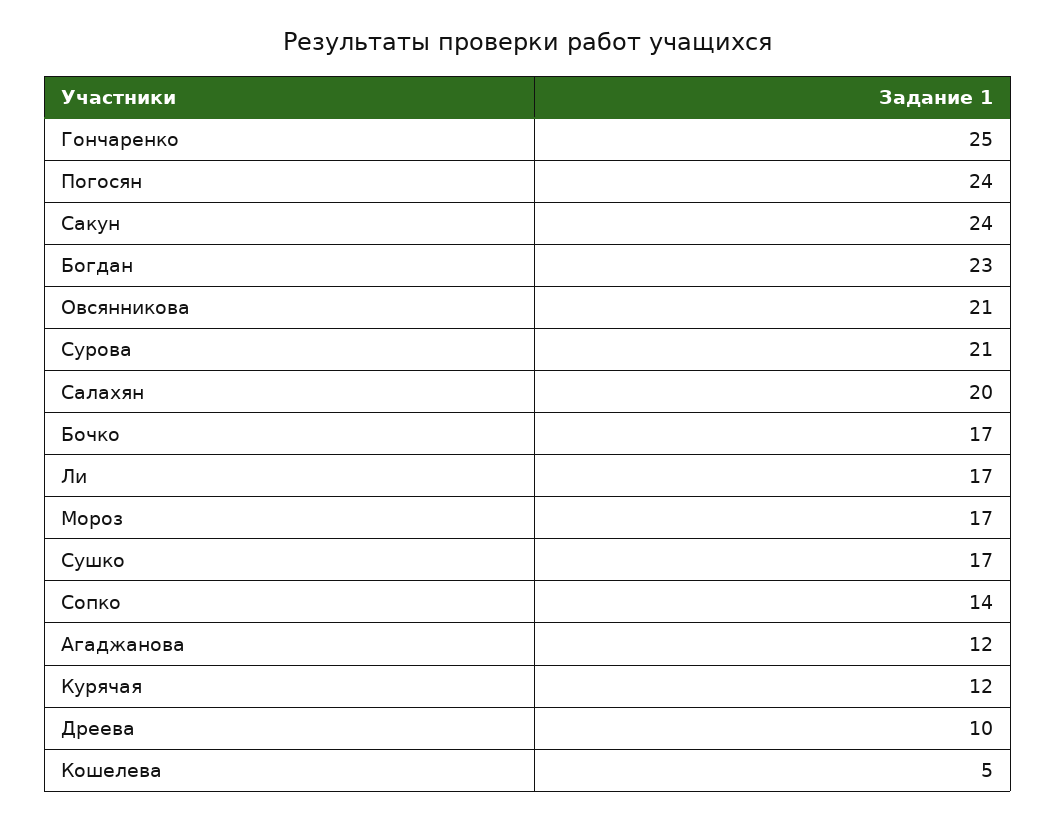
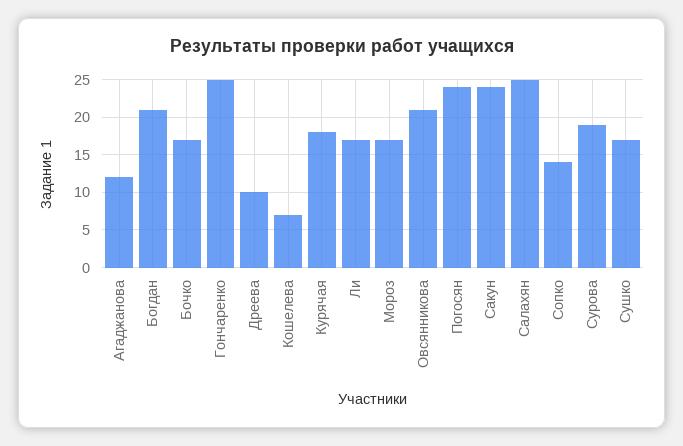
  {
    "Гончаренко": 25,
    "Погосян": 24,
    "Сакун": 24,
-   "Богдан": 23,
+   "Богдан": 21,
    "Овсянникова": 21,
-   "Сурова": 21,
+   "Сурова": 19,
-   "Салахян": 20,
+   "Салахян": 25,
    "Бочко": 17,
    "Ли": 17,
    "Мороз": 17,
    "Сушко": 17,
    "Сопко": 14,
    "Агаджанова": 12,
-   "Курячая": 12,
+   "Курячая": 18,
    "Дреева": 10,
-   "Кошелева": 5
+   "Кошелева": 7
  }

